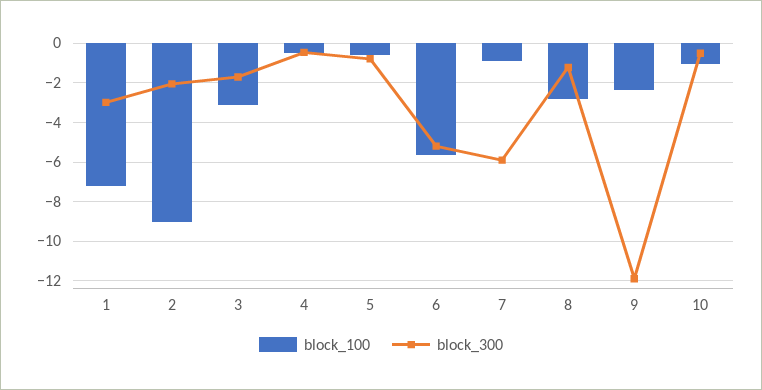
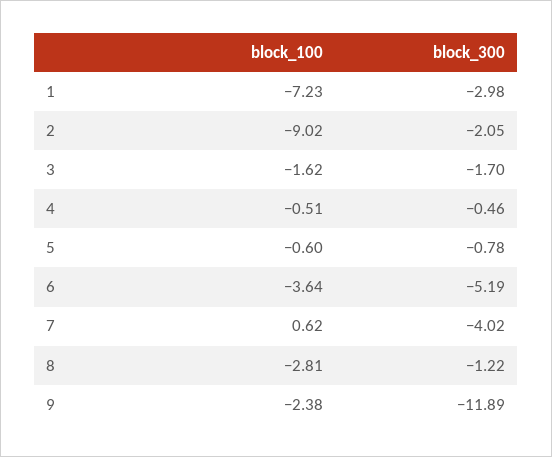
  {
    "block_100": {
      "1": -7.23,
      "2": -9.02,
-     "3": -3,
+     "3": -1.62,
      "4": -0.51,
      "5": -0.6,
-     "6": -5.5,
+     "6": -3.64,
-     "7": -1,
+     "7": 0.62,
      "8": -2.81,
-     "9": -2.38,
+     "9": -2.38
-     "10": -1
    },
    "block_300": {
      "1": -2.98,
      "2": -2.05,
      "3": -1.7,
      "4": -0.46,
      "5": -0.78,
      "6": -5.19,
-     "7": -6,
+     "7": -4.02,
      "8": -1.22,
-     "9": -11.89,
+     "9": -11.89
-     "10": -0.5
    }
  }

